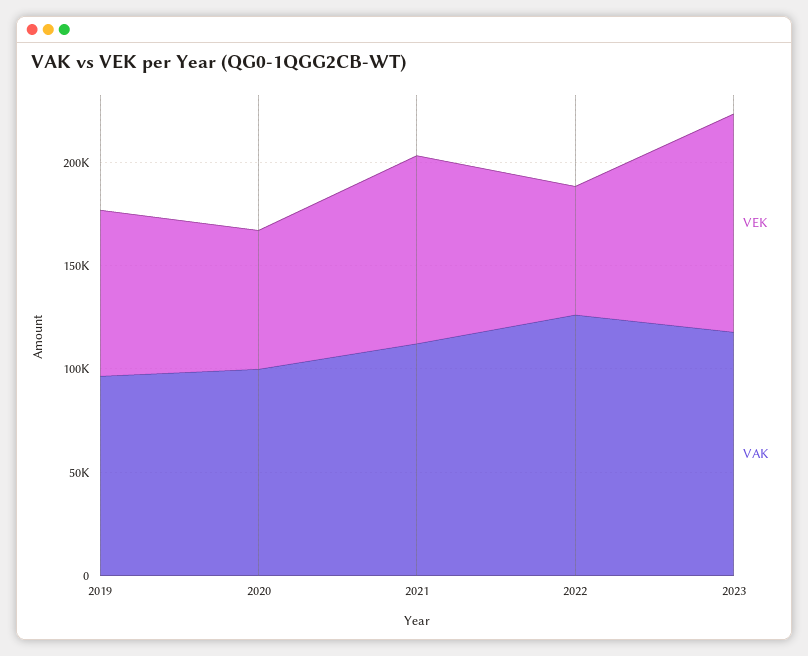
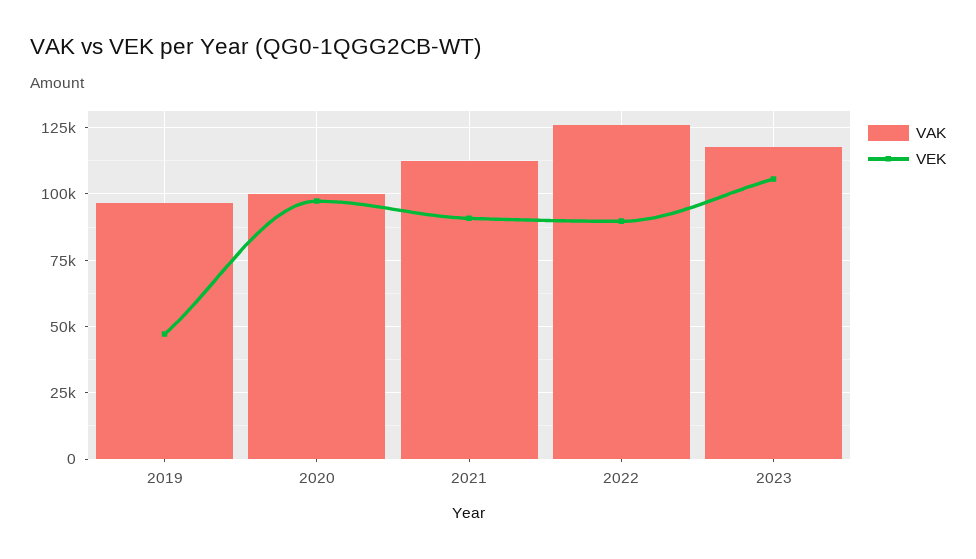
  {
    "VEK": {
-     "2019": 80000,
+     "2019": 47500,
-     "2020": 70000,
+     "2020": 97500,
      "2021": 90000,
-     "2022": 60000,
+     "2022": 90000,
      "2023": 105000
    },
    "VAK": {
      "2019": 97500,
      "2020": 100000,
      "2021": 112500,
      "2022": 125000,
      "2023": 117500
    }
  }

